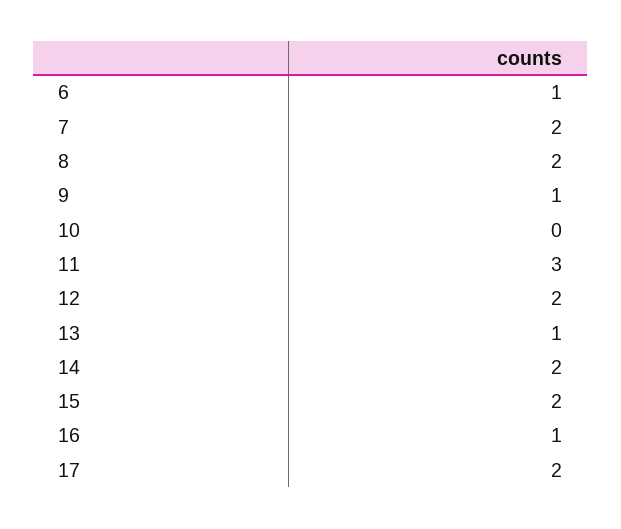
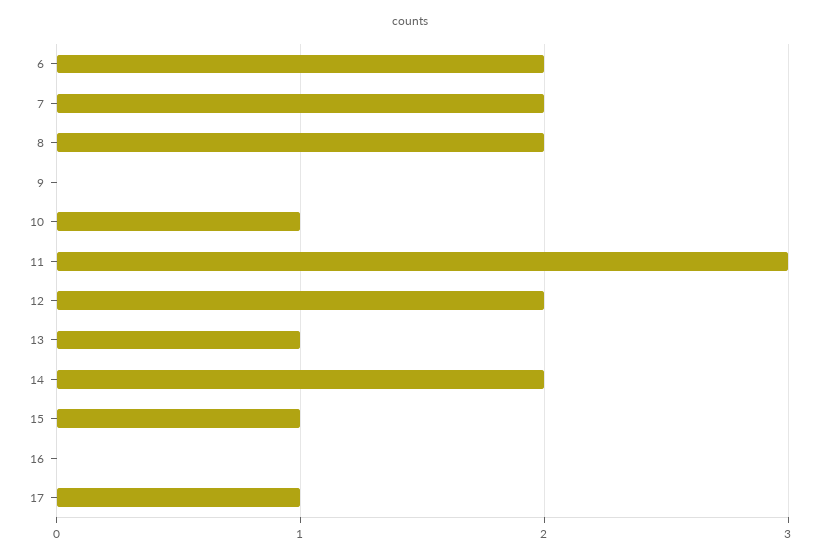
  {
-   "6": 1,
+   "6": 2,
    "7": 2,
    "8": 2,
-   "9": 1,
+   "9": 0,
-   "10": 0,
+   "10": 1,
    "11": 3,
    "12": 2,
    "13": 1,
    "14": 2,
-   "15": 2,
+   "15": 1,
-   "16": 1,
+   "16": 0,
-   "17": 2
+   "17": 1
  }

